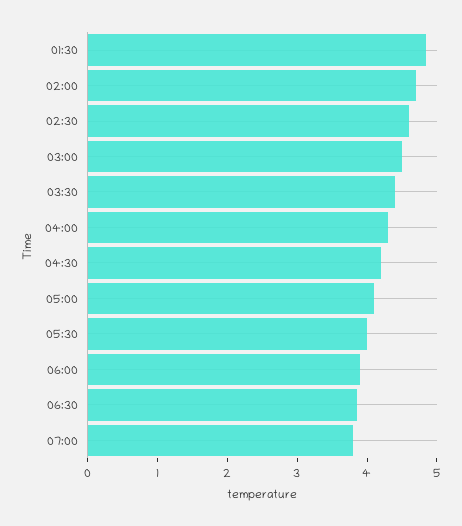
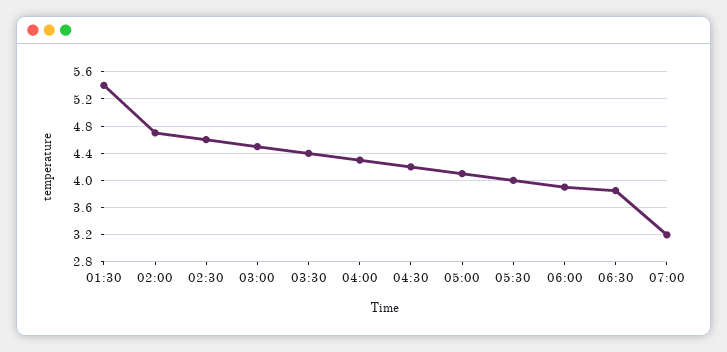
  {
-   "01:30": 4.8,
+   "01:30": 5.4,
    "02:00": 4.7,
    "02:30": 4.6,
    "03:00": 4.5,
    "03:30": 4.4,
    "04:00": 4.3,
    "04:30": 4.2,
    "05:00": 4.1,
    "05:30": 4,
    "06:00": 3.9,
    "06:30": 3.9,
-   "07:00": 3.8
+   "07:00": 3.2
  }

